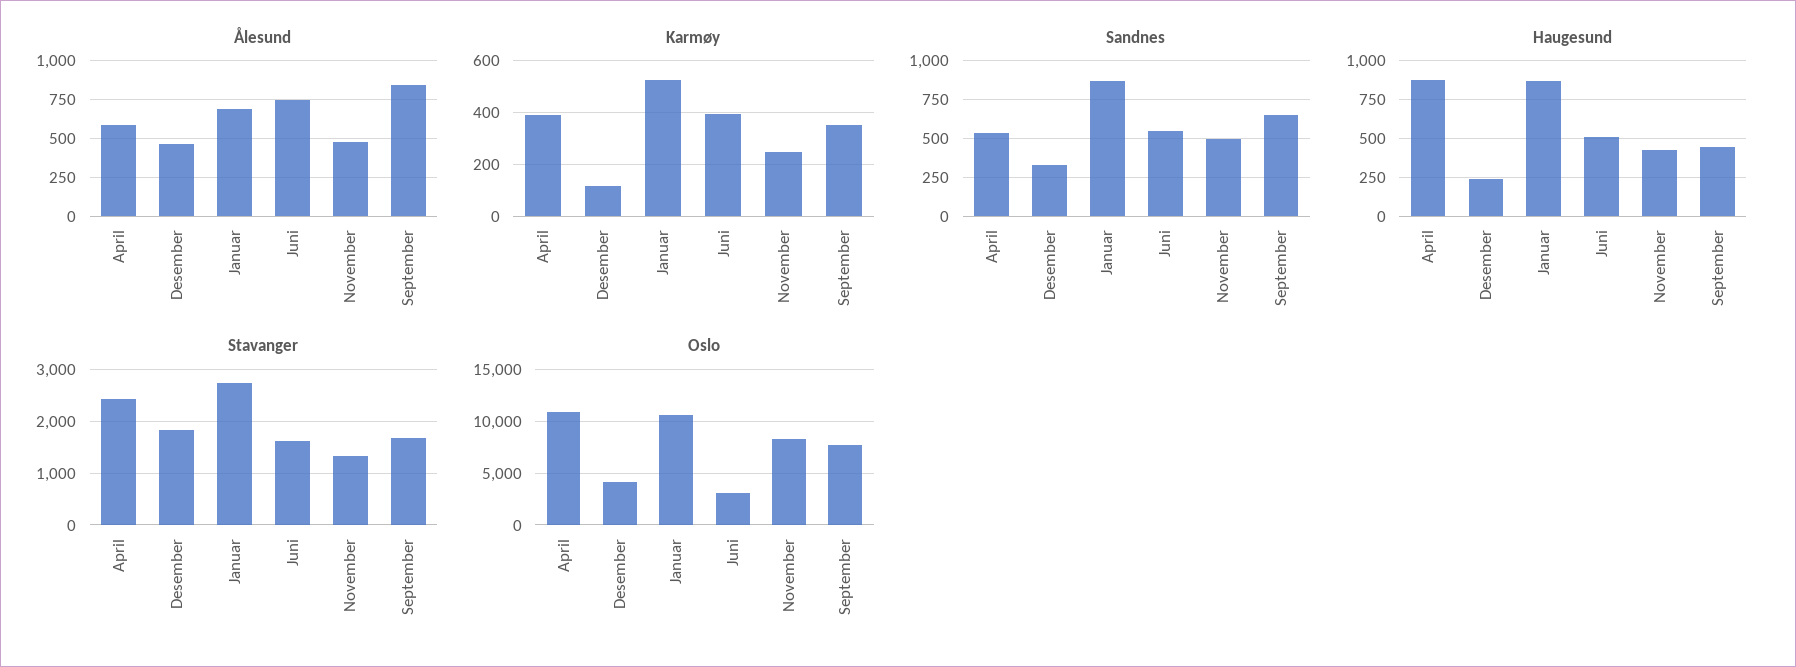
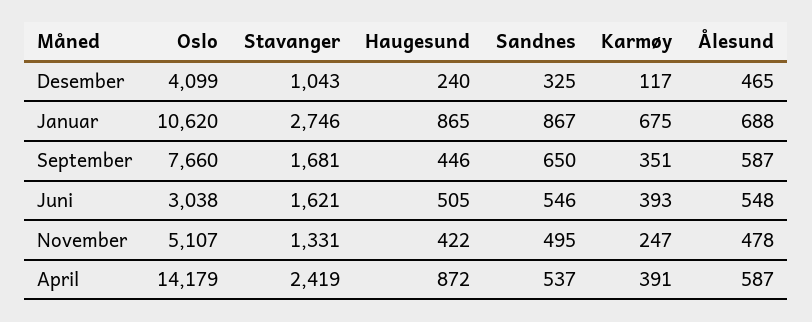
  {
    "Ålesund": {
      "April": 587,
      "Desember": 465,
      "Januar": 688,
-     "Juni": 750,
+     "Juni": 548,
      "November": 478,
-     "September": 850
+     "September": 587
    },
    "Karmøy": {
      "April": 391,
      "Desember": 117,
-     "Januar": 525,
+     "Januar": 675,
      "Juni": 393,
      "November": 247,
      "September": 351
    },
    "Sandnes": {
      "April": 537,
      "Desember": 325,
      "Januar": 867,
      "Juni": 546,
      "November": 495,
      "September": 650
    },
    "Haugesund": {
      "April": 872,
      "Desember": 240,
      "Januar": 865,
      "Juni": 505,
      "November": 422,
      "September": 446
    },
    "Stavanger": {
      "April": 2419,
-     "Desember": 1800,
+     "Desember": 1043,
      "Januar": 2746,
      "Juni": 1621,
      "November": 1331,
      "September": 1681
    },
    "Oslo": {
-     "April": 11000,
+     "April": 14179,
      "Desember": 4099,
      "Januar": 10620,
      "Juni": 3038,
-     "November": 8000,
+     "November": 5107,
      "September": 7660
    }
  }

